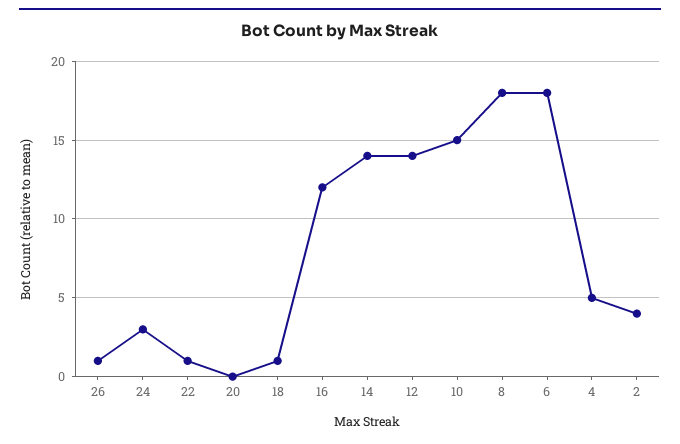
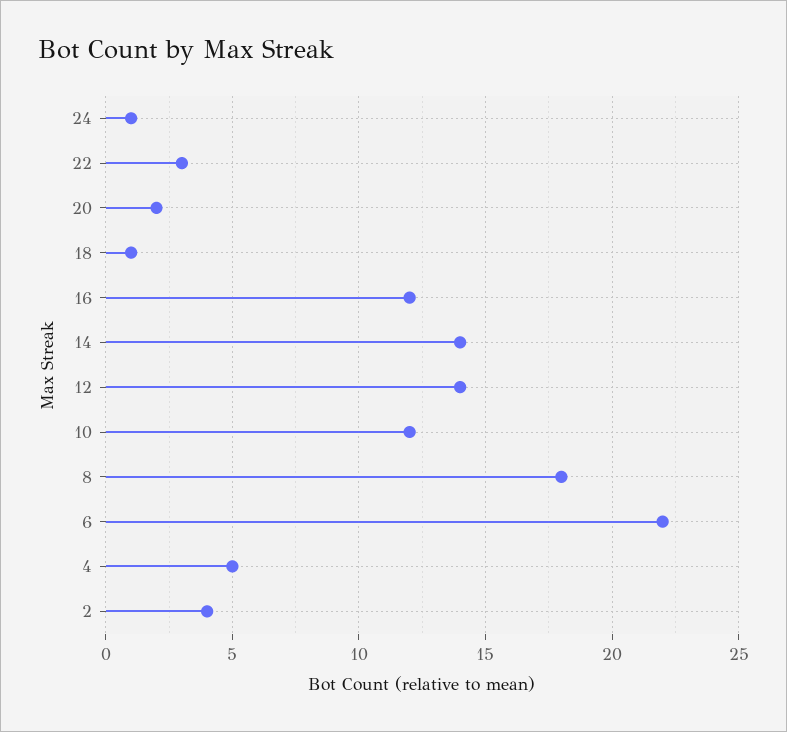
  {
-   "26": 1,
-   "24": 3,
+   "24": 1,
-   "22": 1,
+   "22": 3,
-   "20": 0,
+   "20": 2,
    "18": 1,
    "16": 12,
    "14": 14,
    "12": 14,
-   "10": 15,
+   "10": 12,
    "8": 18,
-   "6": 18,
+   "6": 22,
    "4": 5,
    "2": 4
  }

